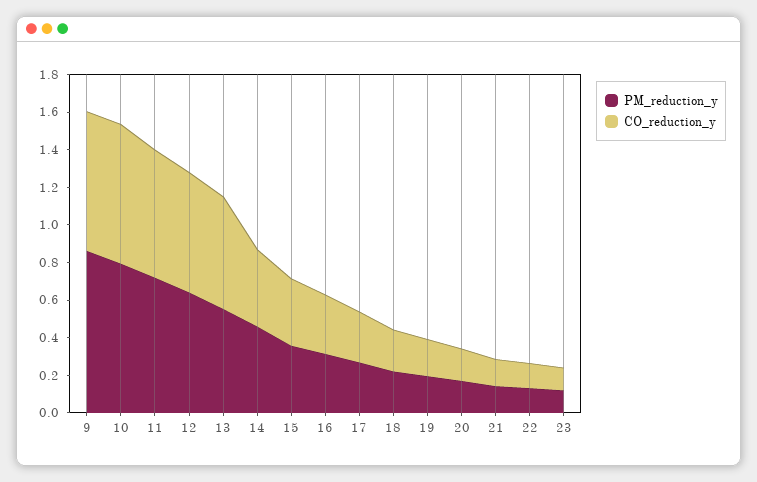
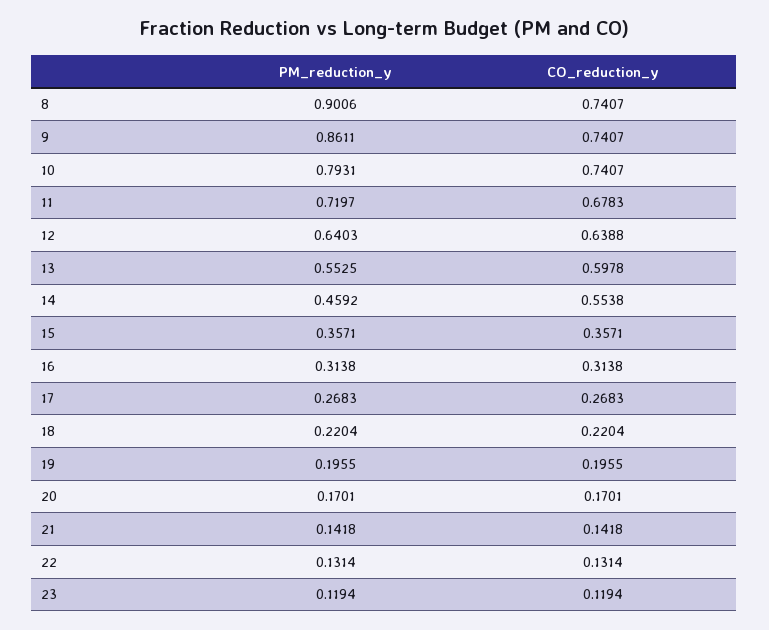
  {
    "PM_reduction_y": {
      "9": 0.8611,
      "10": 0.7931,
      "11": 0.7197,
      "12": 0.6403,
      "13": 0.5525,
      "14": 0.4592,
      "15": 0.3571,
      "16": 0.3138,
      "17": 0.2683,
      "18": 0.2204,
      "19": 0.1955,
      "20": 0.1701,
      "21": 0.1418,
      "22": 0.1314,
-     "23": 0.1194
+     "23": 0.1194,
+     "8": 0.9006
    },
    "CO_reduction_y": {
      "9": 0.7407,
      "10": 0.7407,
      "11": 0.6783,
      "12": 0.6388,
      "13": 0.5978,
-     "14": 0.4,
+     "14": 0.5538,
      "15": 0.3571,
      "16": 0.3138,
      "17": 0.2683,
      "18": 0.2204,
      "19": 0.1955,
      "20": 0.1701,
      "21": 0.1418,
      "22": 0.1314,
-     "23": 0.1194
+     "23": 0.1194,
+     "8": 0.7407
    }
  }

